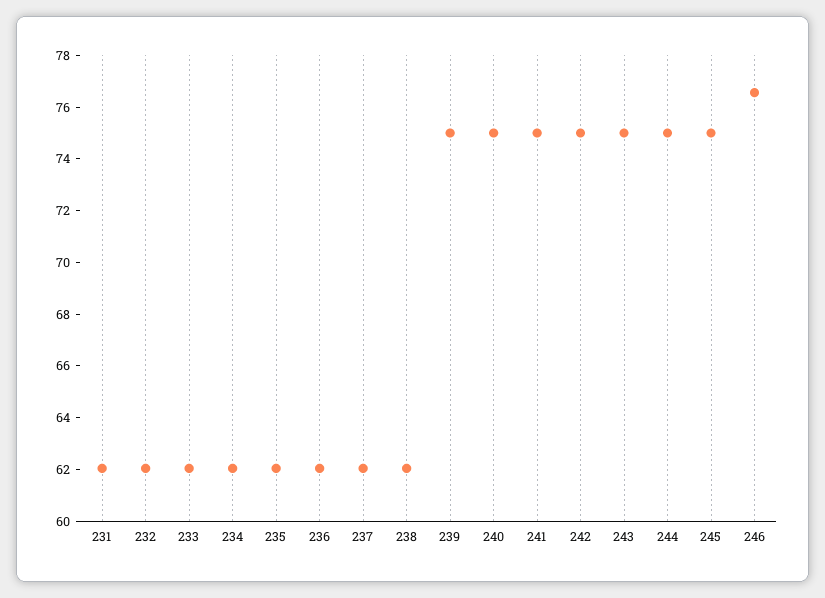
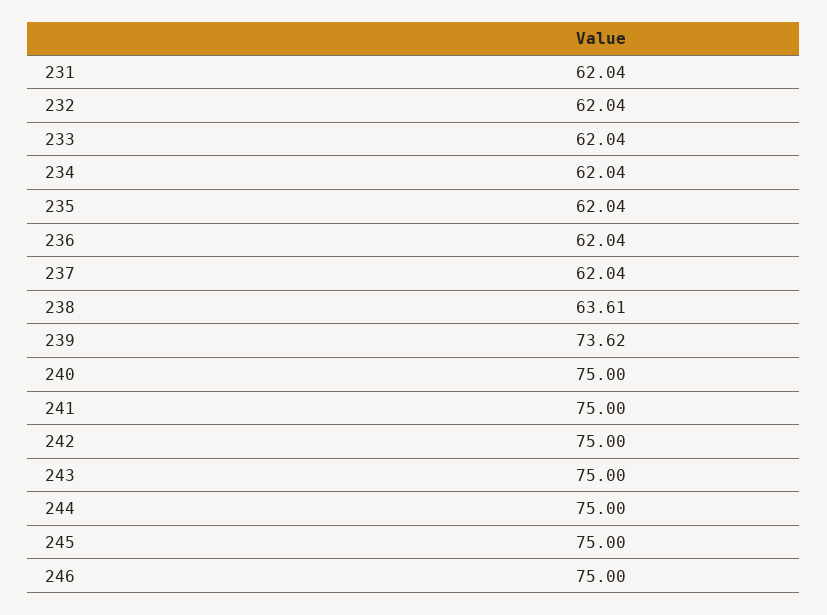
  {
    "231": 62.04,
    "232": 62.04,
    "233": 62.04,
    "234": 62.04,
    "235": 62.04,
    "236": 62.04,
    "237": 62.04,
-   "238": 62,
+   "238": 63.61,
-   "239": 75,
+   "239": 73.62,
    "240": 75,
    "241": 75,
    "242": 75,
    "243": 75,
    "244": 75,
    "245": 75,
-   "246": 76.5
+   "246": 75
  }

